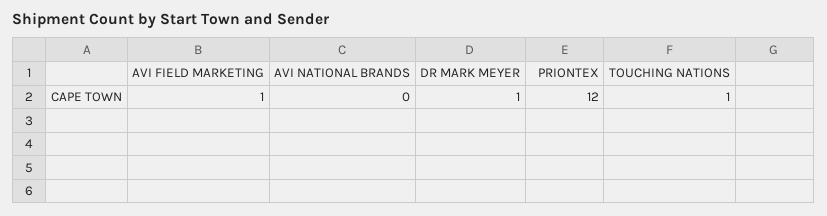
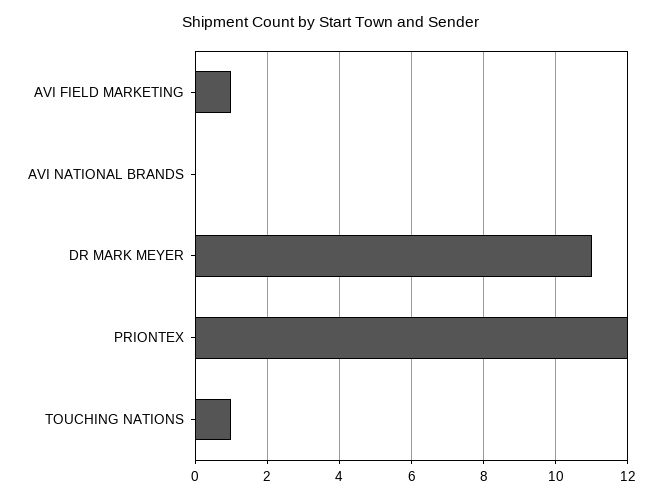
  {
    "AVI FIELD MARKETING": 1,
    "AVI NATIONAL BRANDS": 0,
-   "DR MARK MEYER": 1,
+   "DR MARK MEYER": 11,
    "PRIONTEX": 12,
    "TOUCHING NATIONS": 1
  }

